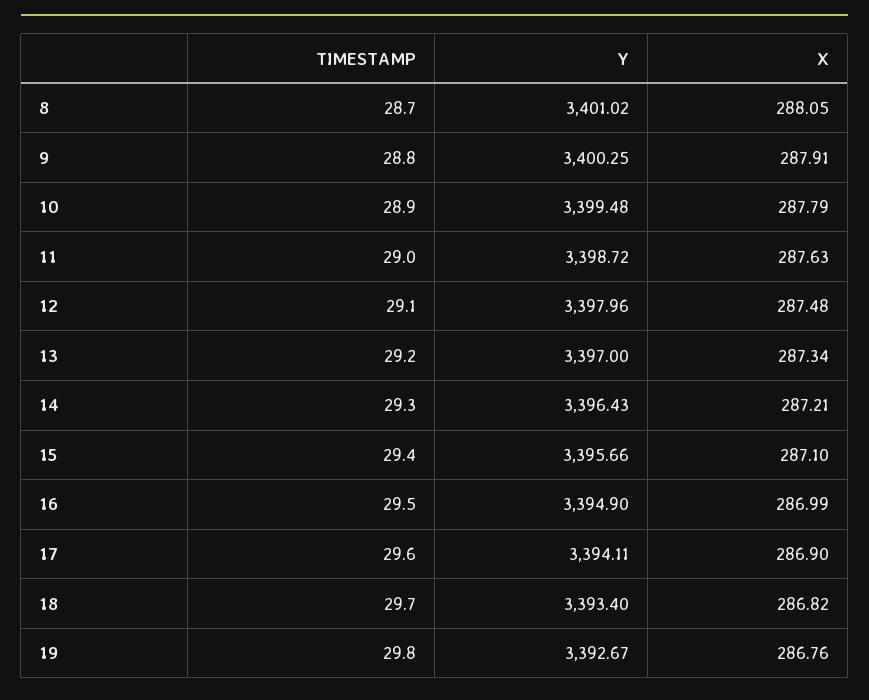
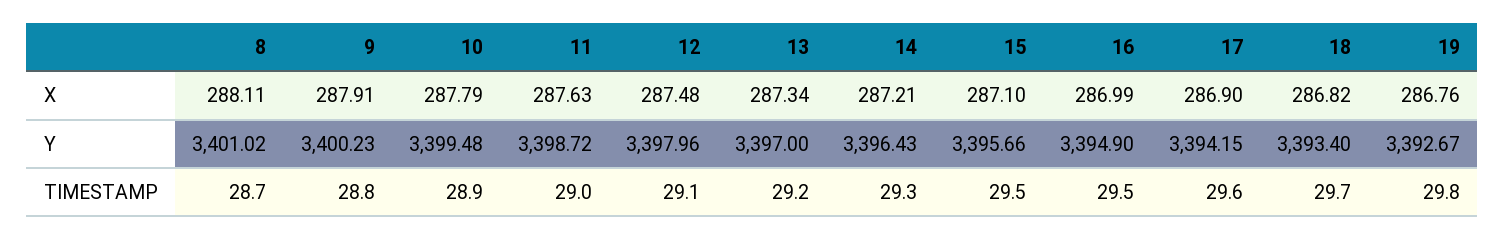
  {
    "TIMESTAMP": {
      "8": 28.7,
      "9": 28.8,
      "10": 28.9,
      "11": 29,
      "12": 29.1,
      "13": 29.2,
      "14": 29.3,
-     "15": 29.4,
+     "15": 29.5,
      "16": 29.5,
      "17": 29.6,
      "18": 29.7,
      "19": 29.8
    },
    "Y": {
      "8": 3401.02,
-     "9": 3400.25,
+     "9": 3400.23,
      "10": 3399.48,
      "11": 3398.72,
      "12": 3397.96,
      "13": 3397,
      "14": 3396.43,
      "15": 3395.66,
      "16": 3394.9,
-     "17": 3394.11,
+     "17": 3394.15,
      "18": 3393.4,
      "19": 3392.67
    },
    "X": {
-     "8": 288.05,
+     "8": 288.11,
      "9": 287.91,
      "10": 287.79,
      "11": 287.63,
      "12": 287.48,
      "13": 287.34,
      "14": 287.21,
      "15": 287.1,
      "16": 286.99,
      "17": 286.9,
      "18": 286.82,
      "19": 286.76
    }
  }

